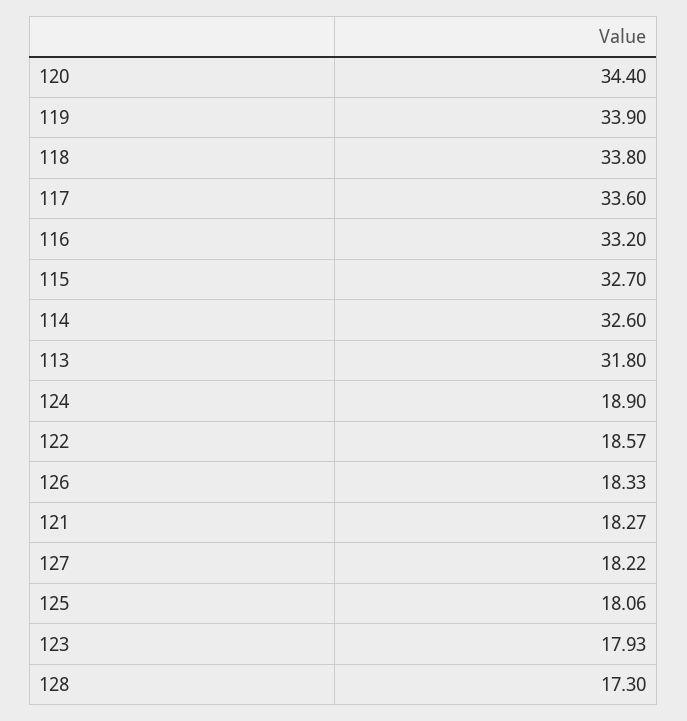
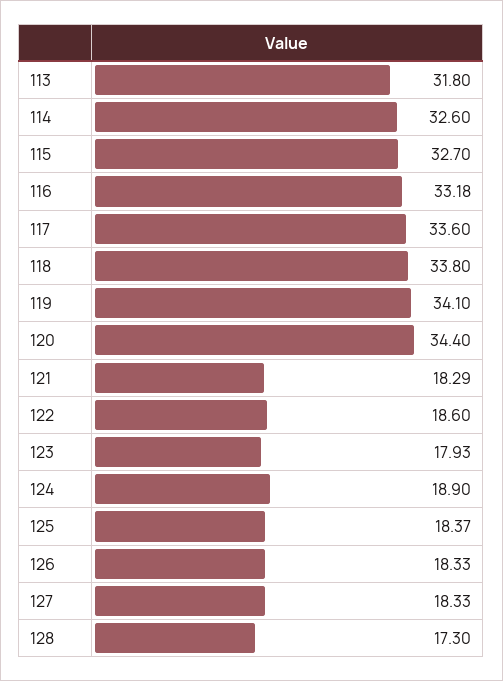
  {
    "120": 34.4,
-   "119": 33.9,
+   "119": 34.1,
    "118": 33.8,
    "117": 33.6,
-   "116": 33.2,
+   "116": 33.18,
    "115": 32.7,
    "114": 32.6,
    "113": 31.8,
    "124": 18.9,
-   "122": 18.57,
+   "122": 18.6,
    "126": 18.33,
-   "121": 18.27,
+   "121": 18.29,
-   "127": 18.22,
+   "127": 18.33,
-   "125": 18.06,
+   "125": 18.37,
    "123": 17.93,
    "128": 17.3
  }

